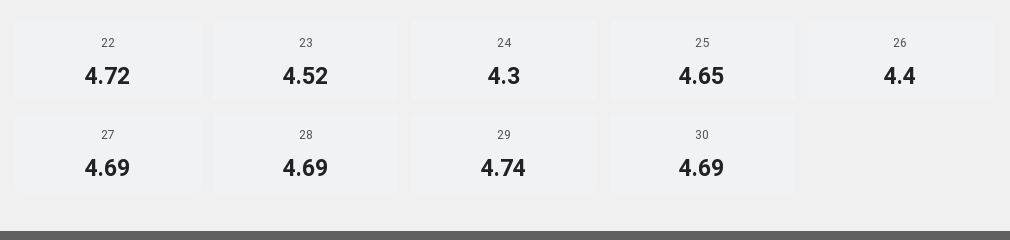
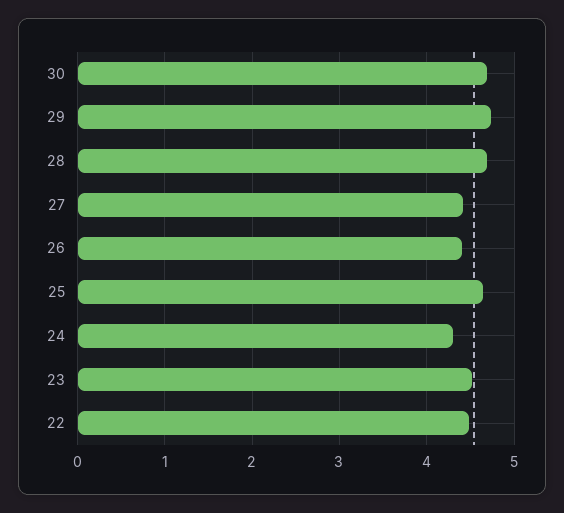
  {
-   "22": 4.72,
+   "22": 4.5,
    "23": 4.52,
    "24": 4.3,
    "25": 4.65,
    "26": 4.4,
-   "27": 4.69,
+   "27": 4.4,
    "28": 4.69,
    "29": 4.74,
    "30": 4.69
  }

